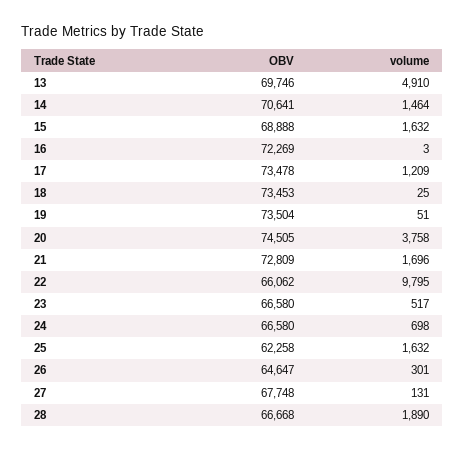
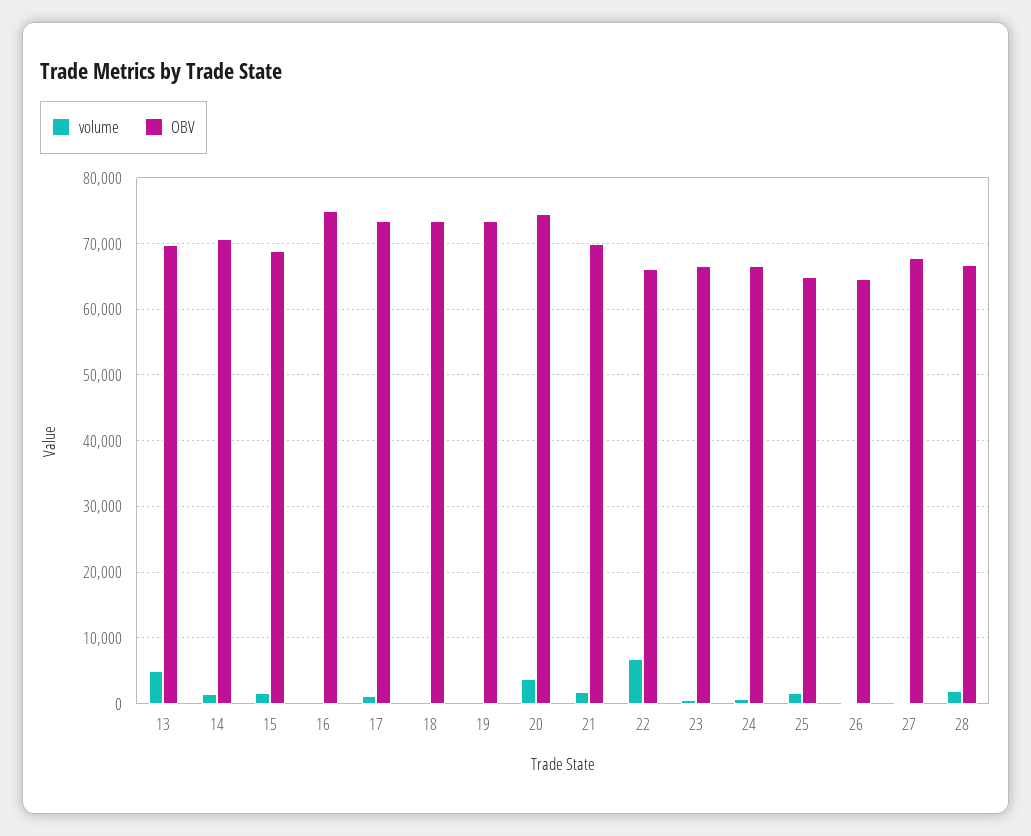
  {
    "OBV": {
      "13": 69746,
      "14": 70641,
      "15": 68888,
-     "16": 72269,
+     "16": 75000,
      "17": 73478,
      "18": 73453,
      "19": 73504,
      "20": 74505,
-     "21": 72809,
+     "21": 70000,
      "22": 66062,
      "23": 66580,
      "24": 66580,
-     "25": 62258,
+     "25": 65000,
      "26": 64647,
      "27": 67748,
      "28": 66668
    },
    "volume": {
      "13": 4910,
      "14": 1464,
      "15": 1632,
      "16": 3,
      "17": 1209,
      "18": 25,
      "19": 51,
      "20": 3758,
      "21": 1696,
-     "22": 9795,
+     "22": 7000,
      "23": 517,
      "24": 698,
      "25": 1632,
      "26": 301,
      "27": 131,
      "28": 1890
    }
  }

